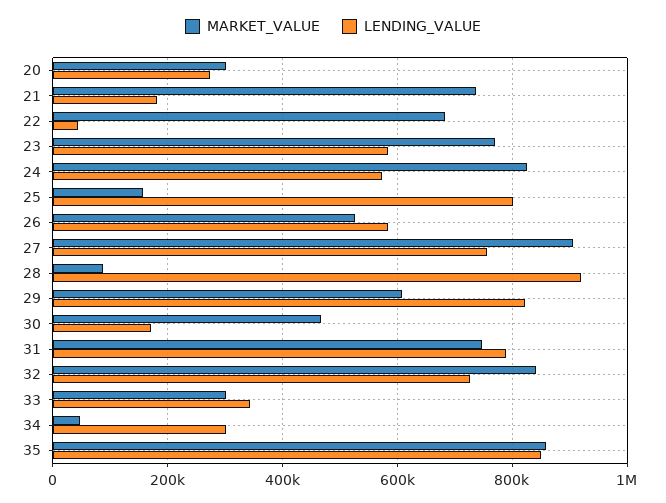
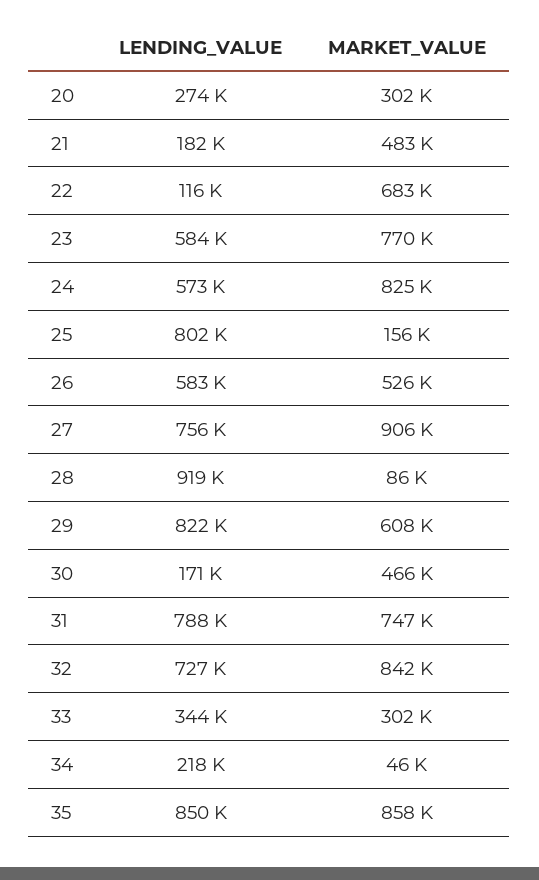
  {
    "MARKET_VALUE": {
      "20": 302000,
-     "21": 740000,
+     "21": 483000,
      "22": 683000,
      "23": 770000,
      "24": 825000,
      "25": 156000,
      "26": 526000,
      "27": 906000,
      "28": 86000,
      "29": 608000,
      "30": 466000,
      "31": 747000,
      "32": 842000,
      "33": 302000,
      "34": 46000,
      "35": 858000
    },
    "LENDING_VALUE": {
      "20": 274000,
      "21": 182000,
-     "22": 40000,
+     "22": 116000,
      "23": 584000,
      "24": 573000,
      "25": 802000,
      "26": 583000,
      "27": 756000,
      "28": 919000,
      "29": 822000,
      "30": 171000,
      "31": 788000,
      "32": 727000,
      "33": 344000,
-     "34": 300000,
+     "34": 218000,
      "35": 850000
    }
  }

